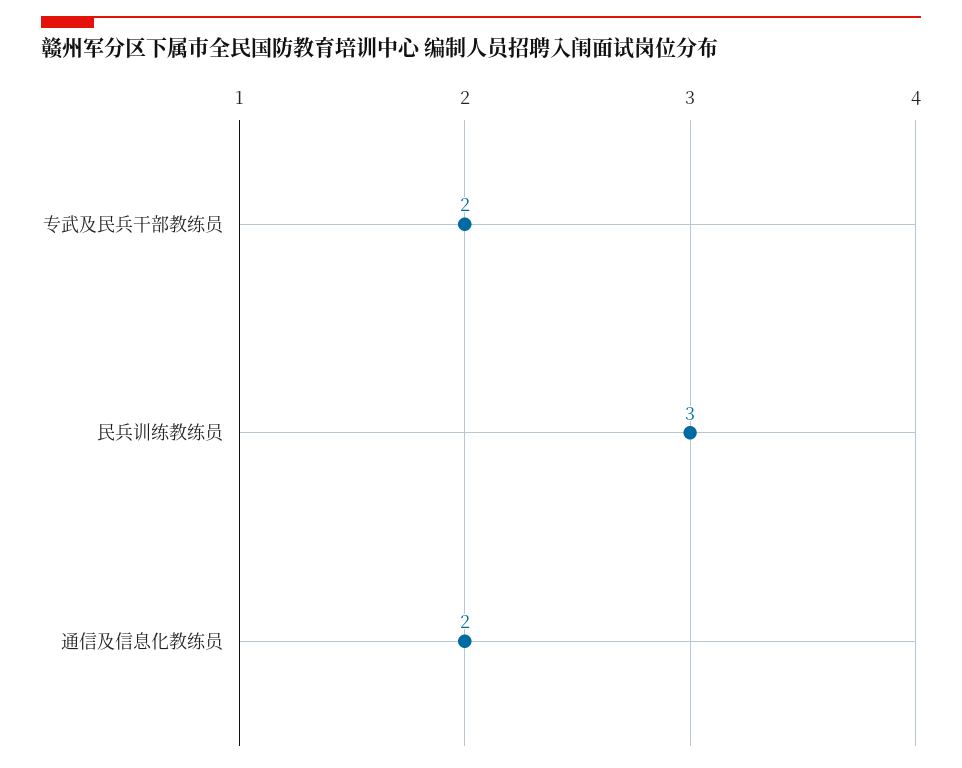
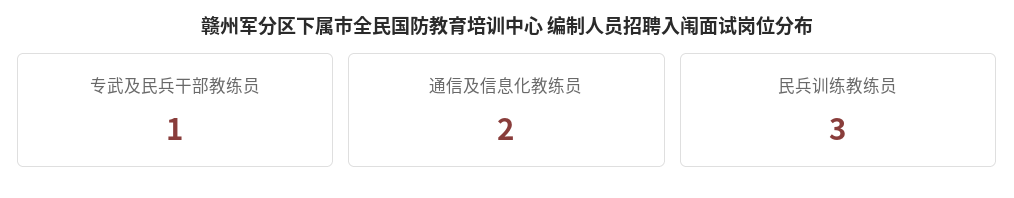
  {
-   "专武及民兵干部教练员": 2,
+   "专武及民兵干部教练员": 1,
    "民兵训练教练员": 3,
    "通信及信息化教练员": 2
  }

